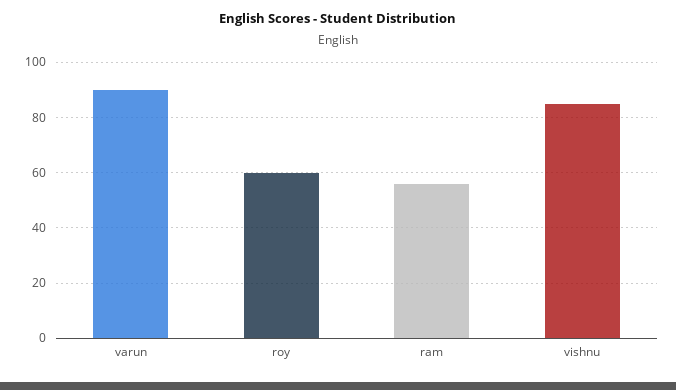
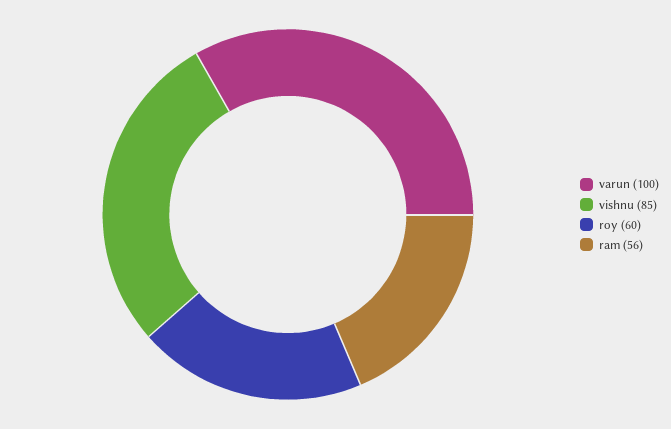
  {
-   "varun": 90,
+   "varun": 100,
    "roy": 60,
    "ram": 56,
    "vishnu": 85
  }

